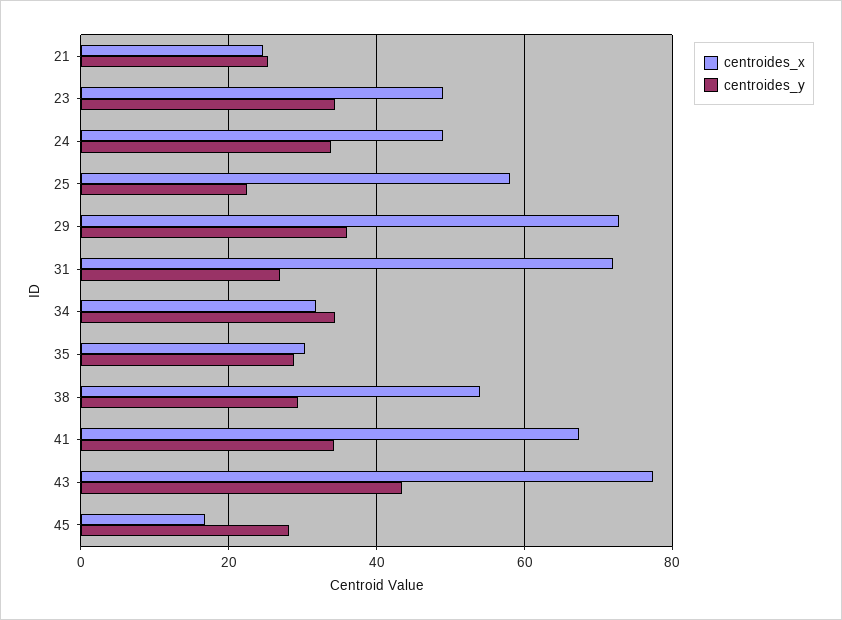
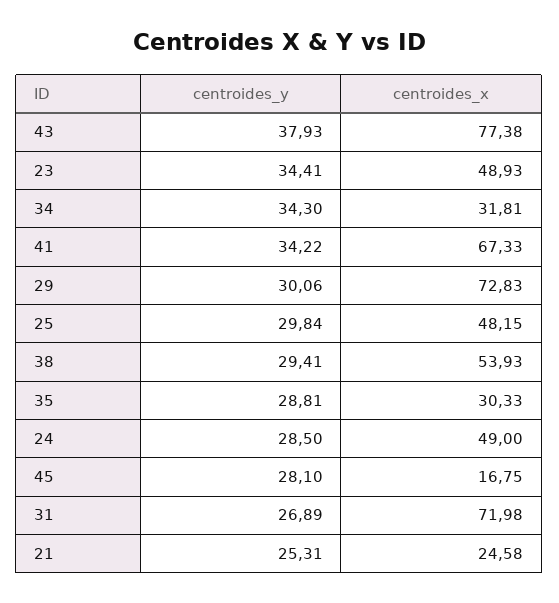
  {
    "centroides_x": {
      "21": 24.58,
      "23": 48.93,
      "24": 49,
-     "25": 58,
+     "25": 48.15,
      "29": 72.83,
      "31": 71.98,
      "34": 31.81,
      "35": 30.33,
      "38": 53.93,
      "41": 67.33,
      "43": 77.38,
      "45": 16.75
    },
    "centroides_y": {
      "21": 25.31,
      "23": 34.41,
-     "24": 34,
+     "24": 28.5,
-     "25": 22,
+     "25": 29.84,
-     "29": 36,
+     "29": 30.06,
      "31": 26.89,
      "34": 34.3,
      "35": 28.81,
      "38": 29.41,
      "41": 34.22,
-     "43": 44,
+     "43": 37.93,
      "45": 28.1
    }
  }

